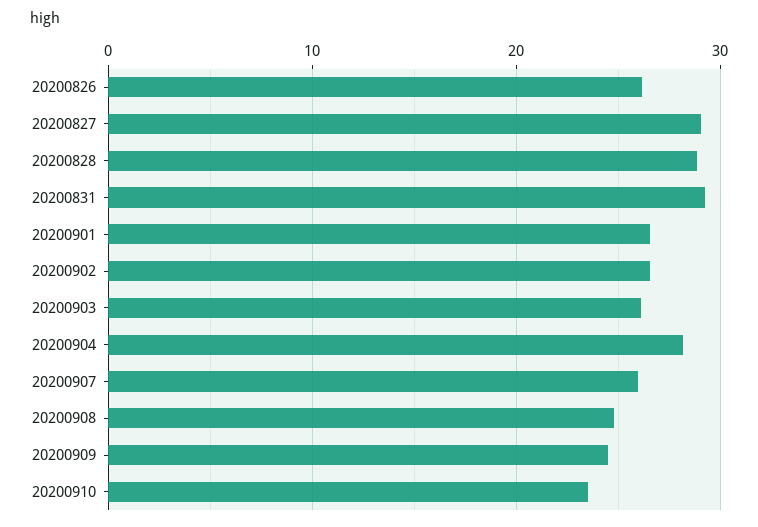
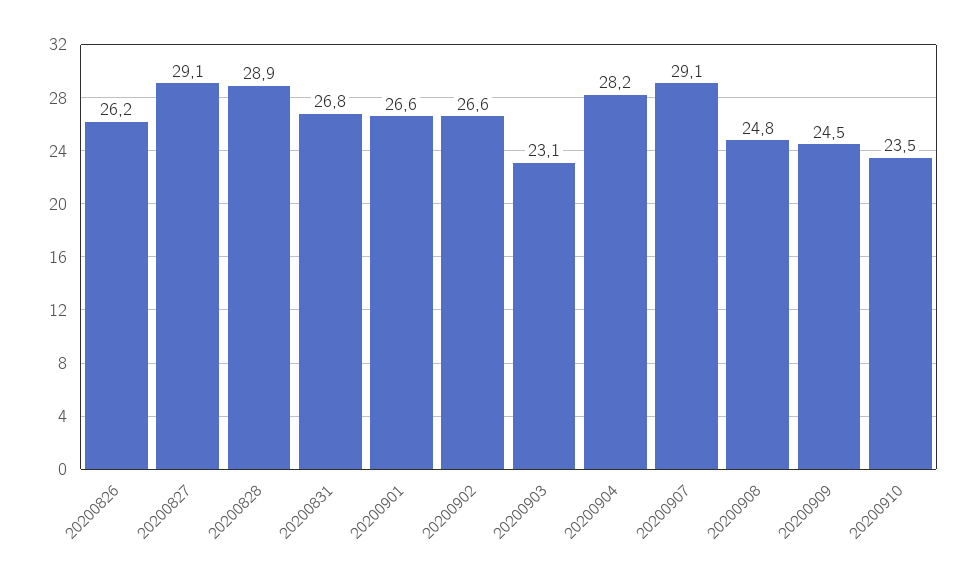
  {
    "20200826": 26.2,
    "20200827": 29.1,
    "20200828": 28.9,
-   "20200831": 29,
+   "20200831": 26.8,
    "20200901": 26.6,
    "20200902": 26.6,
-   "20200903": 26,
+   "20200903": 23.1,
    "20200904": 28.2,
-   "20200907": 26,
+   "20200907": 29.1,
    "20200908": 24.8,
    "20200909": 24.5,
    "20200910": 23.5
  }

